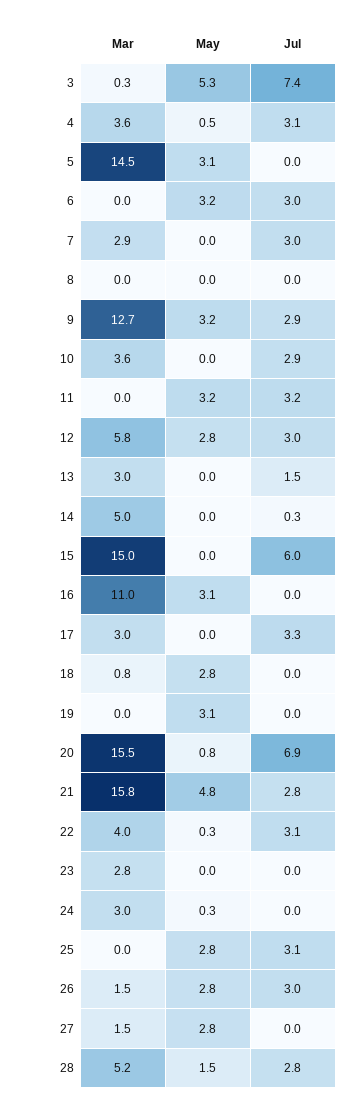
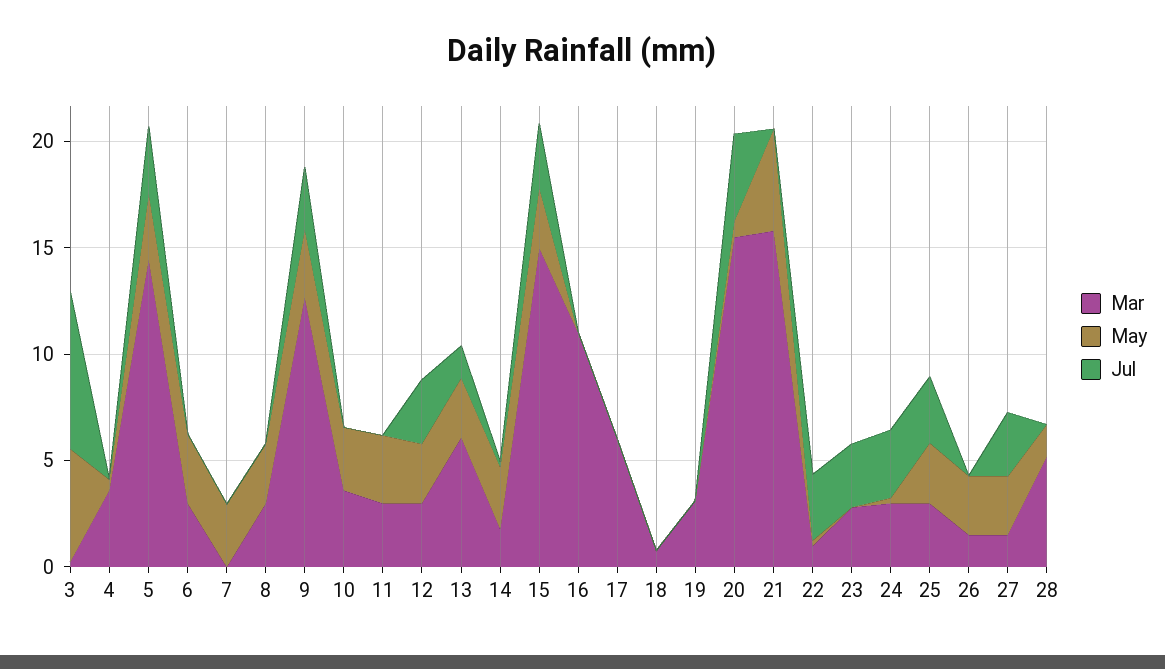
  {
    "Mar": {
      "3": 0.3,
      "4": 3.6,
      "5": 14.5,
-     "6": 0,
+     "6": 3,
-     "7": 2.9,
+     "7": 0,
-     "8": 0,
+     "8": 3,
      "9": 12.7,
      "10": 3.6,
-     "11": 0,
+     "11": 3,
-     "12": 5.8,
+     "12": 3,
-     "13": 3,
+     "13": 6,
-     "14": 5,
+     "14": 2,
      "15": 15,
      "16": 11,
-     "17": 3,
+     "17": 6,
      "18": 0.8,
-     "19": 0,
+     "19": 3,
      "20": 15.5,
      "21": 15.8,
-     "22": 4,
+     "22": 1,
      "23": 2.8,
      "24": 3,
-     "25": 0,
+     "25": 3,
      "26": 1.5,
      "27": 1.5,
      "28": 5.2
    },
    "May": {
      "3": 5.3,
      "4": 0.5,
      "5": 3.1,
      "6": 3.2,
-     "7": 0,
+     "7": 3,
-     "8": 0,
+     "8": 3,
      "9": 3.2,
-     "10": 0,
+     "10": 3,
      "11": 3.2,
      "12": 2.8,
-     "13": 0,
+     "13": 3,
-     "14": 0,
+     "14": 3,
-     "15": 0,
+     "15": 3,
-     "16": 3.1,
+     "16": 0,
      "17": 0,
-     "18": 2.8,
+     "18": 0,
-     "19": 3.1,
+     "19": 0,
      "20": 0.8,
      "21": 4.8,
      "22": 0.3,
      "23": 0,
      "24": 0.3,
      "25": 2.8,
      "26": 2.8,
      "27": 2.8,
      "28": 1.5
    },
    "Jul": {
      "3": 7.4,
-     "4": 3.1,
+     "4": 0,
-     "5": 0,
+     "5": 3,
-     "6": 3,
+     "6": 0,
-     "7": 3,
+     "7": 0,
      "8": 0,
      "9": 2.9,
-     "10": 2.9,
+     "10": 0,
-     "11": 3.2,
+     "11": 0,
      "12": 3,
      "13": 1.5,
      "14": 0.3,
-     "15": 6,
+     "15": 3,
      "16": 0,
-     "17": 3.3,
+     "17": 0,
      "18": 0,
      "19": 0,
-     "20": 6.9,
+     "20": 4,
-     "21": 2.8,
+     "21": 0,
      "22": 3.1,
-     "23": 0,
+     "23": 3,
-     "24": 0,
+     "24": 3,
      "25": 3.1,
-     "26": 3,
+     "26": 0,
-     "27": 0,
+     "27": 3,
-     "28": 2.8
+     "28": 0
    }
  }

